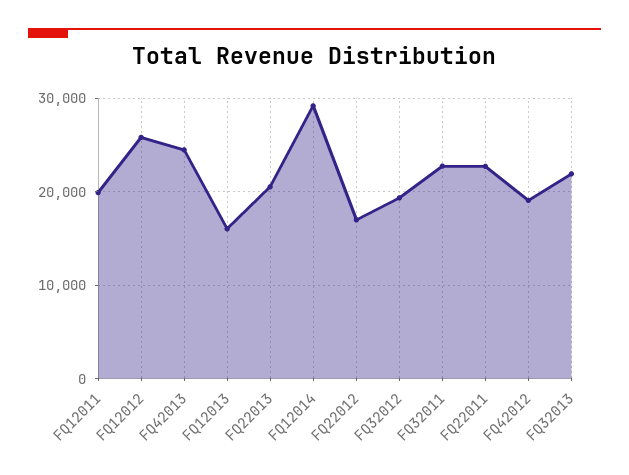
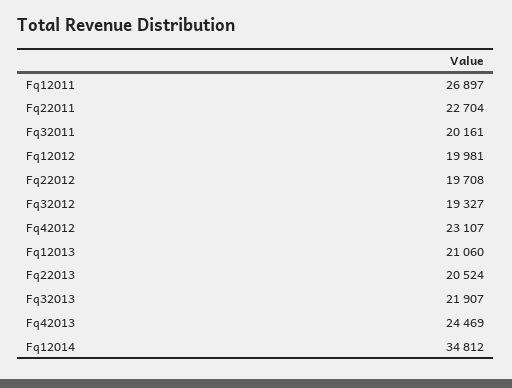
  {
-   "FQ12011": 20000,
+   "FQ12011": 26897,
-   "FQ12012": 26000,
+   "FQ12012": 19981,
    "FQ42013": 24469,
-   "FQ12013": 16000,
+   "FQ12013": 21060,
    "FQ22013": 20524,
-   "FQ12014": 29000,
+   "FQ12014": 34812,
-   "FQ22012": 17000,
+   "FQ22012": 19708,
    "FQ32012": 19327,
-   "FQ32011": 23000,
+   "FQ32011": 20161,
    "FQ22011": 22704,
-   "FQ42012": 19000,
+   "FQ42012": 23107,
    "FQ32013": 21907
  }

